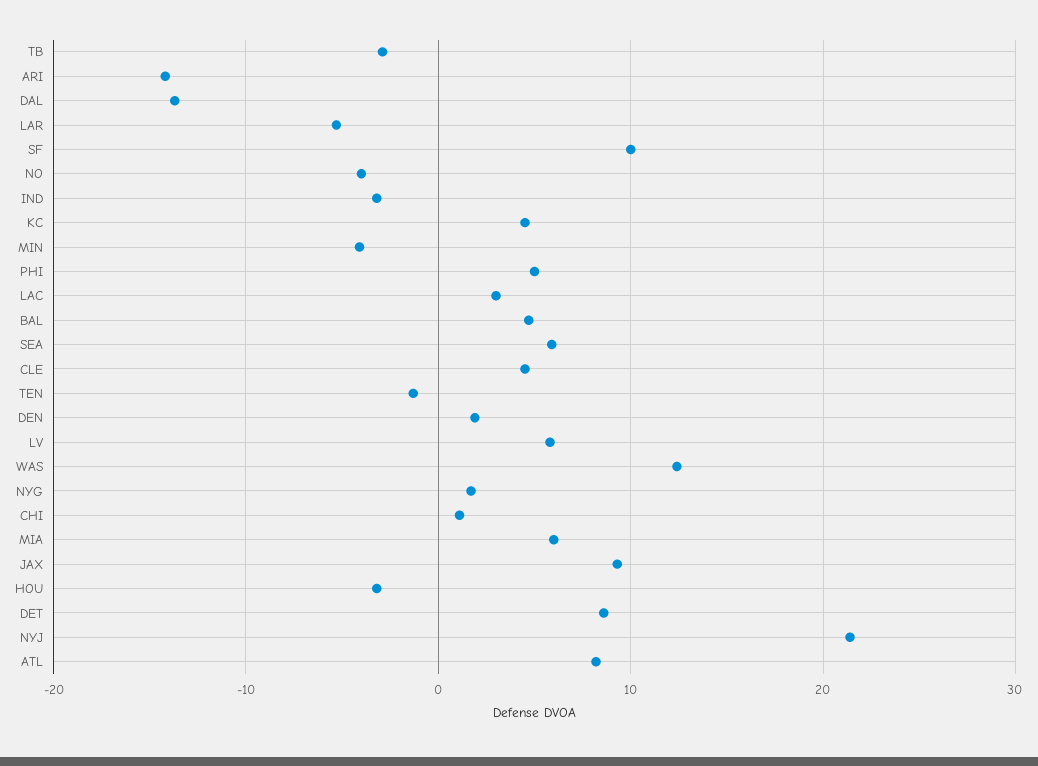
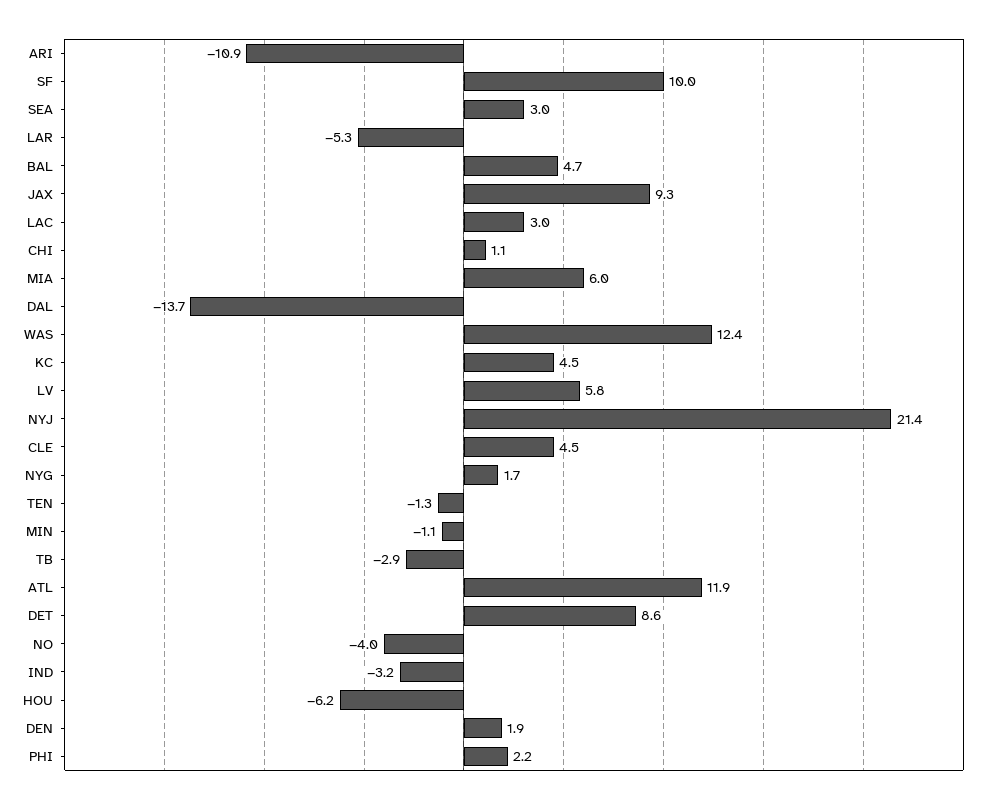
  {
    "TB": -2.9,
-   "ARI": -14,
+   "ARI": -10.9,
    "DAL": -13.7,
    "LAR": -5.3,
    "SF": 10,
    "NO": -4,
    "IND": -3.2,
    "KC": 4.5,
-   "MIN": -4,
+   "MIN": -1.1,
-   "PHI": 5,
+   "PHI": 2.2,
    "LAC": 3,
    "BAL": 4.7,
-   "SEA": 6,
+   "SEA": 3,
    "CLE": 4.5,
    "TEN": -1.3,
    "DEN": 1.9,
    "LV": 5.8,
    "WAS": 12.4,
    "NYG": 1.7,
    "CHI": 1.1,
    "MIA": 6,
    "JAX": 9.3,
-   "HOU": -3,
+   "HOU": -6.2,
    "DET": 8.6,
    "NYJ": 21.4,
-   "ATL": 8
+   "ATL": 11.9
  }

